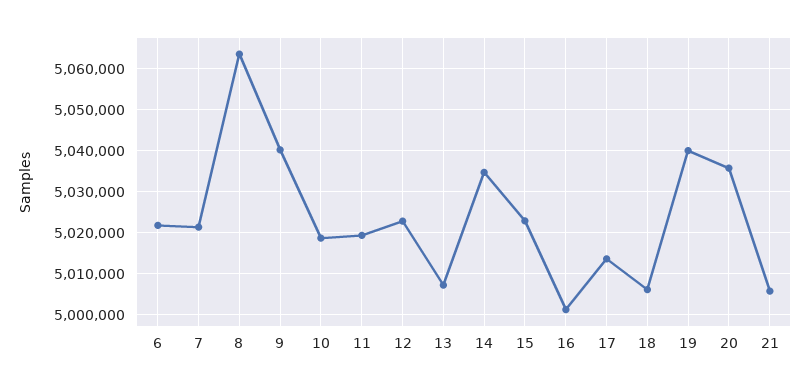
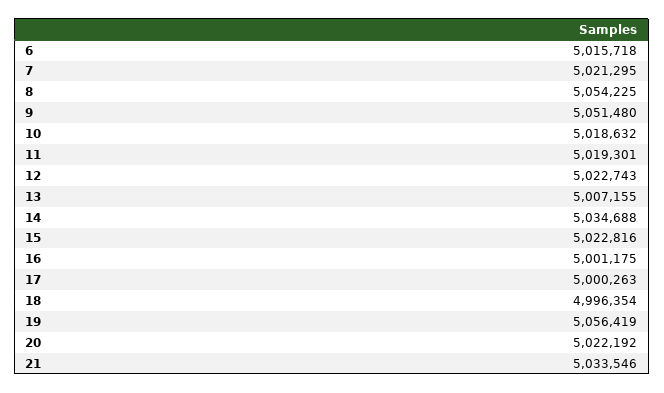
  {
-   "6": 5022000,
+   "6": 5015718,
    "7": 5021295,
-   "8": 5064000,
+   "8": 5054225,
-   "9": 5040000,
+   "9": 5051480,
    "10": 5018632,
    "11": 5019301,
    "12": 5022743,
    "13": 5007155,
    "14": 5034688,
    "15": 5022816,
    "16": 5001175,
-   "17": 5014000,
+   "17": 5000263,
-   "18": 5006000,
+   "18": 4996354,
-   "19": 5040000,
+   "19": 5056419,
-   "20": 5036000,
+   "20": 5022192,
-   "21": 5006000
+   "21": 5033546
  }

